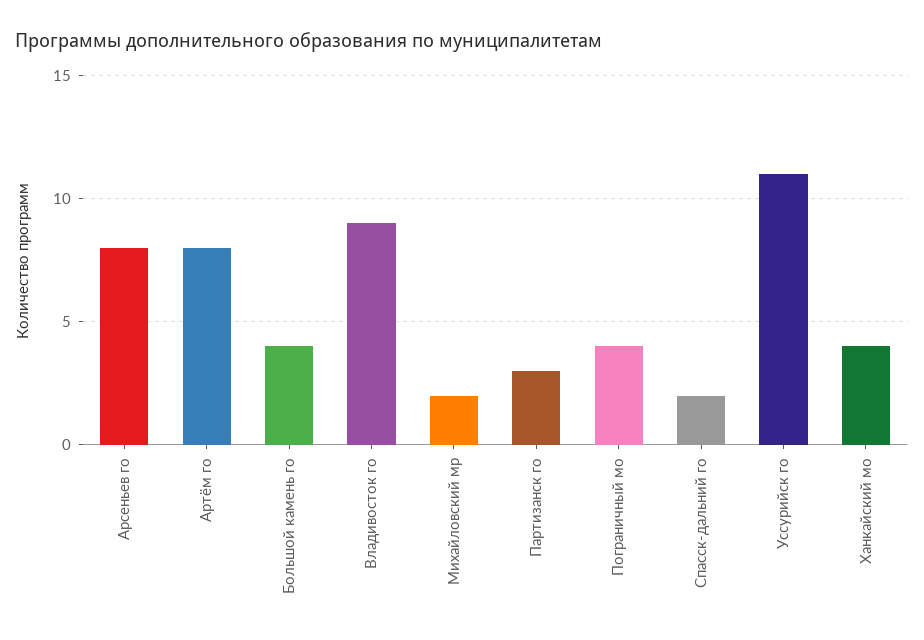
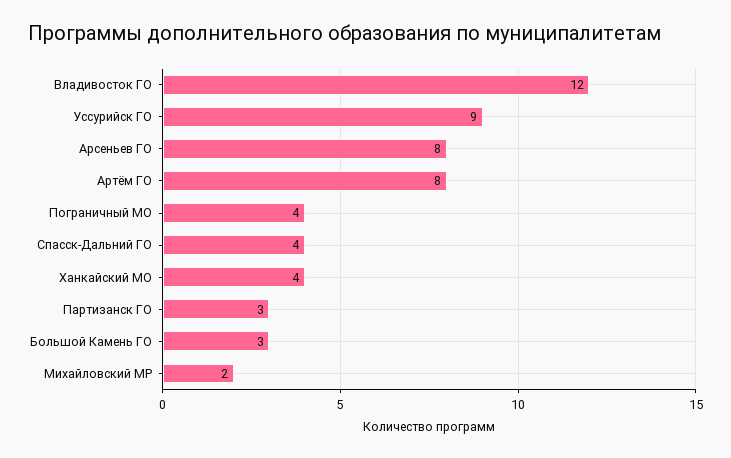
  {
    "Арсеньев го": 8,
    "Артём го": 8,
-   "Большой камень го": 4,
+   "Большой камень го": 3,
-   "Владивосток го": 9,
+   "Владивосток го": 12,
    "Михайловский мр": 2,
    "Партизанск го": 3,
    "Пограничный мо": 4,
-   "Спасск-дальний го": 2,
+   "Спасск-дальний го": 4,
-   "Уссурийск го": 11,
+   "Уссурийск го": 9,
    "Ханкайский мо": 4
  }

